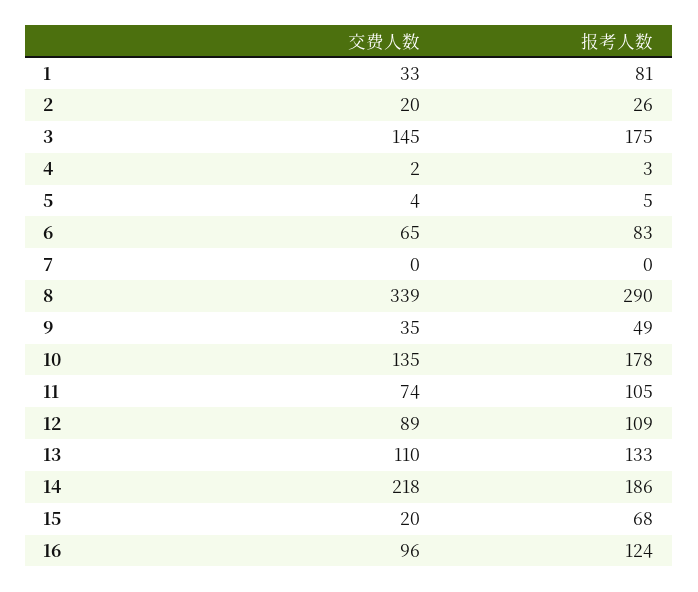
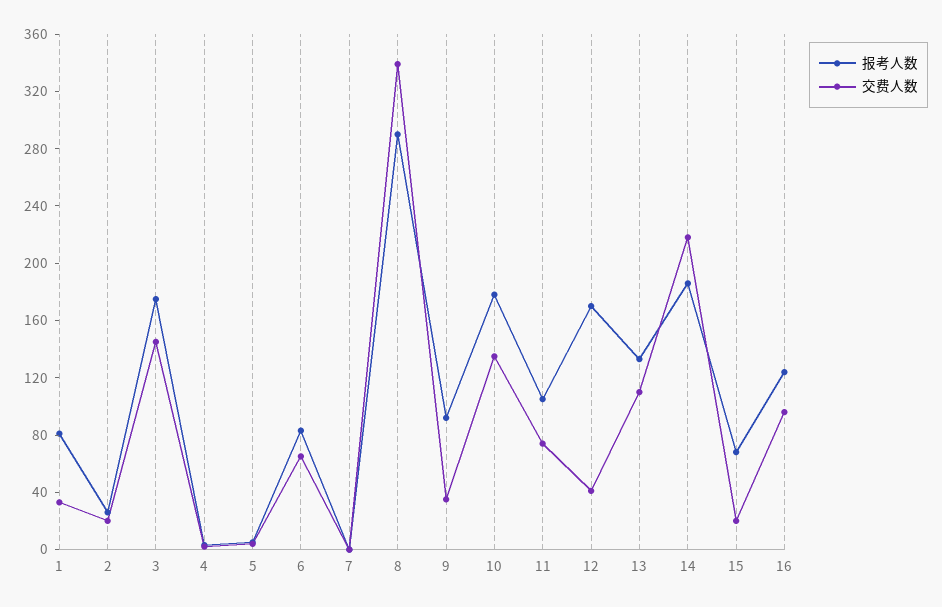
  {
    "交费人数": {
      "1": 33,
      "2": 20,
      "3": 145,
      "4": 2,
      "5": 4,
      "6": 65,
      "7": 0,
      "8": 339,
      "9": 35,
      "10": 135,
      "11": 74,
-     "12": 89,
+     "12": 40,
      "13": 110,
      "14": 218,
      "15": 20,
      "16": 96
    },
    "报考人数": {
      "1": 81,
      "2": 26,
      "3": 175,
      "4": 3,
      "5": 5,
      "6": 83,
      "7": 0,
      "8": 290,
-     "9": 49,
+     "9": 90,
      "10": 178,
      "11": 105,
-     "12": 109,
+     "12": 170,
      "13": 133,
      "14": 186,
      "15": 68,
      "16": 124
    }
  }

